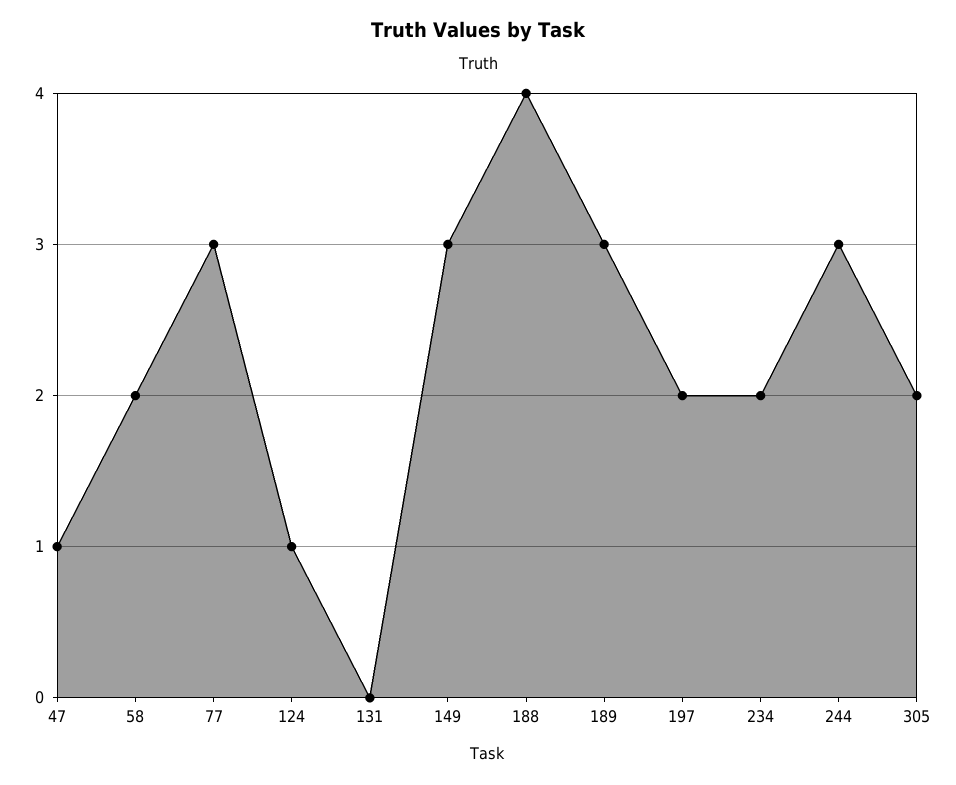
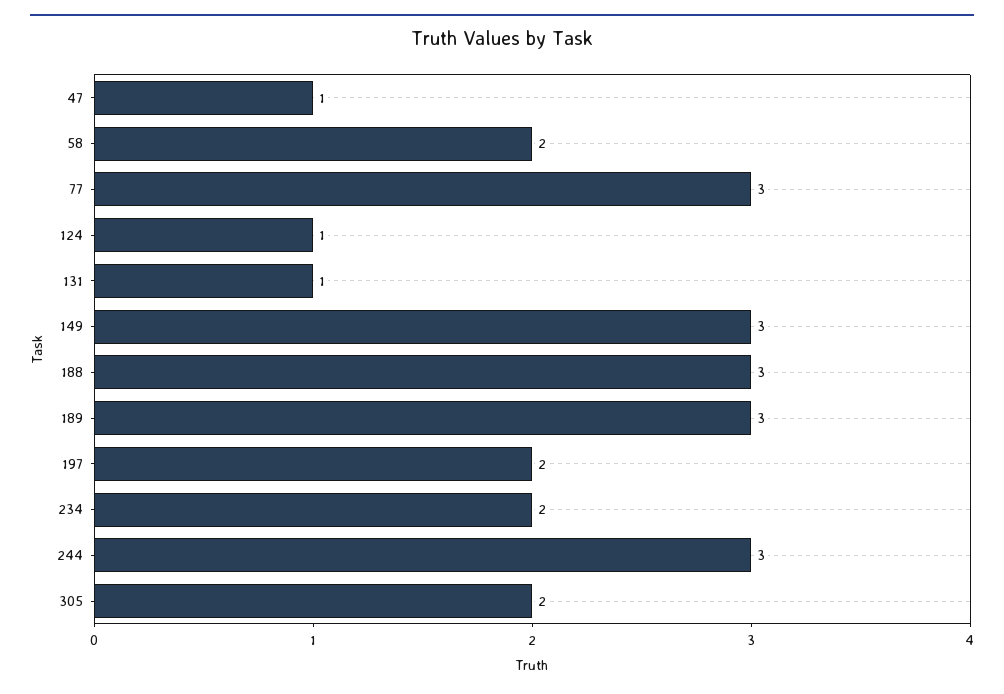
  {
    "47": 1,
    "58": 2,
    "77": 3,
    "124": 1,
-   "131": 0,
+   "131": 1,
    "149": 3,
-   "188": 4,
+   "188": 3,
    "189": 3,
    "197": 2,
    "234": 2,
    "244": 3,
    "305": 2
  }

